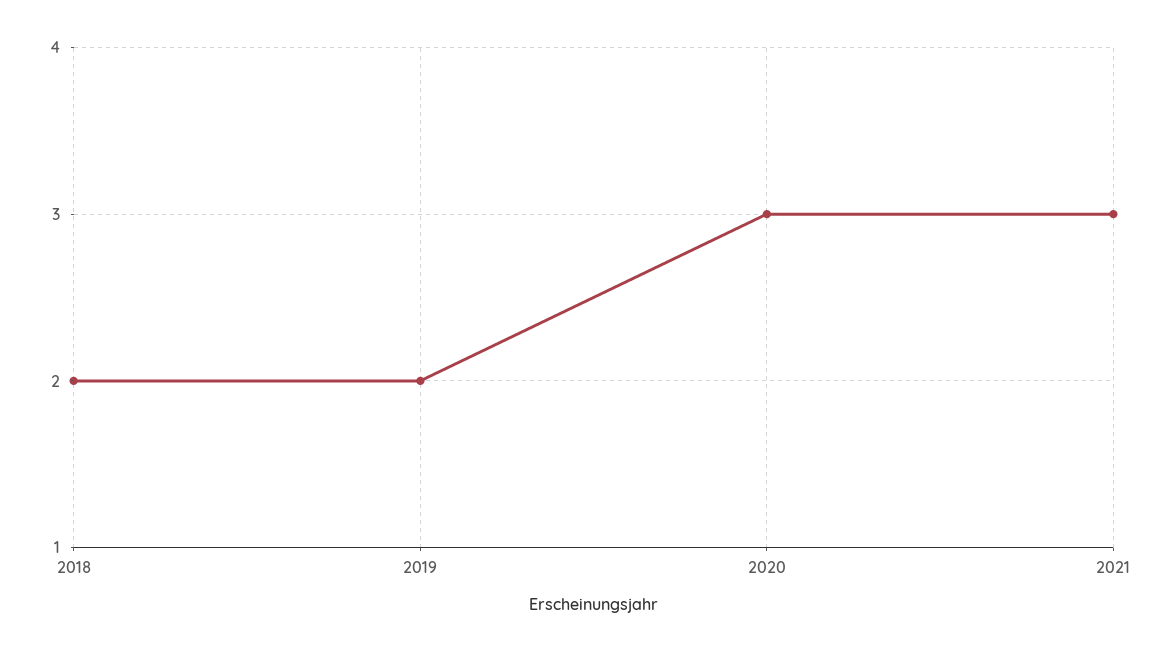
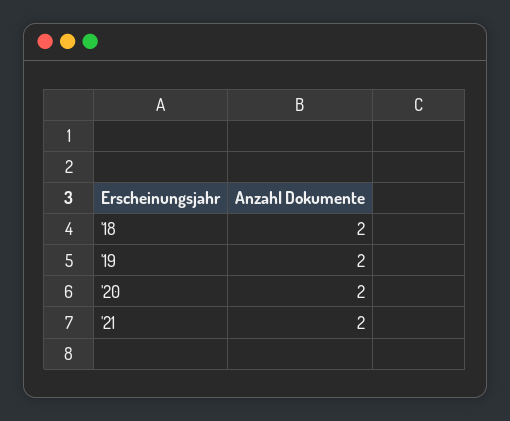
  {
    "2018": 2,
    "2019": 2,
-   "2020": 3,
+   "2020": 2,
-   "2021": 3
+   "2021": 2
  }

